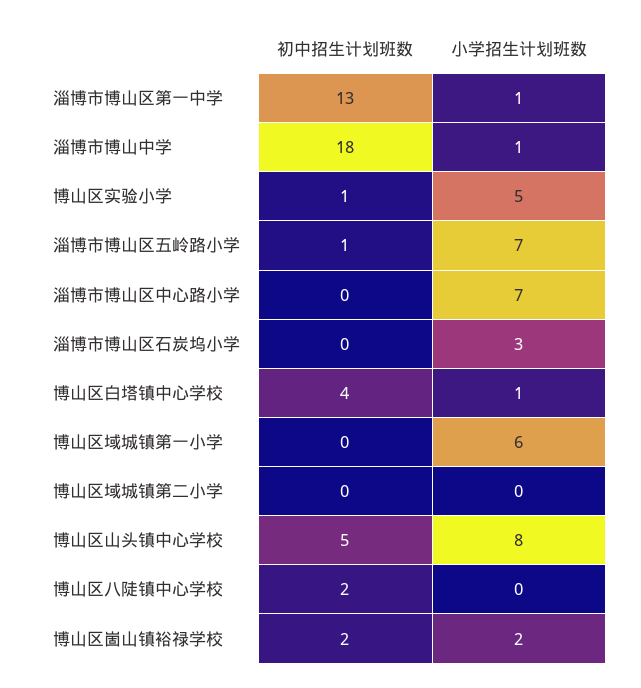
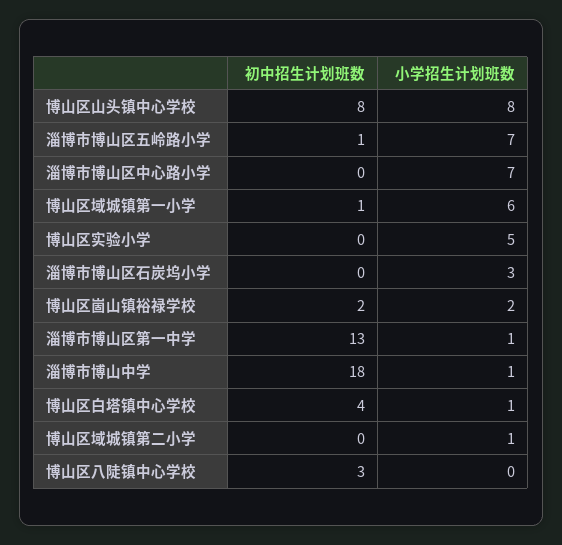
  {
    "初中招生计划班数": {
      "淄博市博山区第一中学": 13,
      "淄博市博山中学": 18,
-     "博山区实验小学": 1,
+     "博山区实验小学": 0,
      "淄博市博山区五岭路小学": 1,
      "淄博市博山区中心路小学": 0,
      "淄博市博山区石炭坞小学": 0,
      "博山区白塔镇中心学校": 4,
-     "博山区域城镇第一小学": 0,
+     "博山区域城镇第一小学": 1,
      "博山区域城镇第二小学": 0,
-     "博山区山头镇中心学校": 5,
+     "博山区山头镇中心学校": 8,
-     "博山区八陡镇中心学校": 2,
+     "博山区八陡镇中心学校": 3,
      "博山区崮山镇裕禄学校": 2
    },
    "小学招生计划班数": {
      "淄博市博山区第一中学": 1,
      "淄博市博山中学": 1,
      "博山区实验小学": 5,
      "淄博市博山区五岭路小学": 7,
      "淄博市博山区中心路小学": 7,
      "淄博市博山区石炭坞小学": 3,
      "博山区白塔镇中心学校": 1,
      "博山区域城镇第一小学": 6,
-     "博山区域城镇第二小学": 0,
+     "博山区域城镇第二小学": 1,
      "博山区山头镇中心学校": 8,
      "博山区八陡镇中心学校": 0,
      "博山区崮山镇裕禄学校": 2
    }
  }

